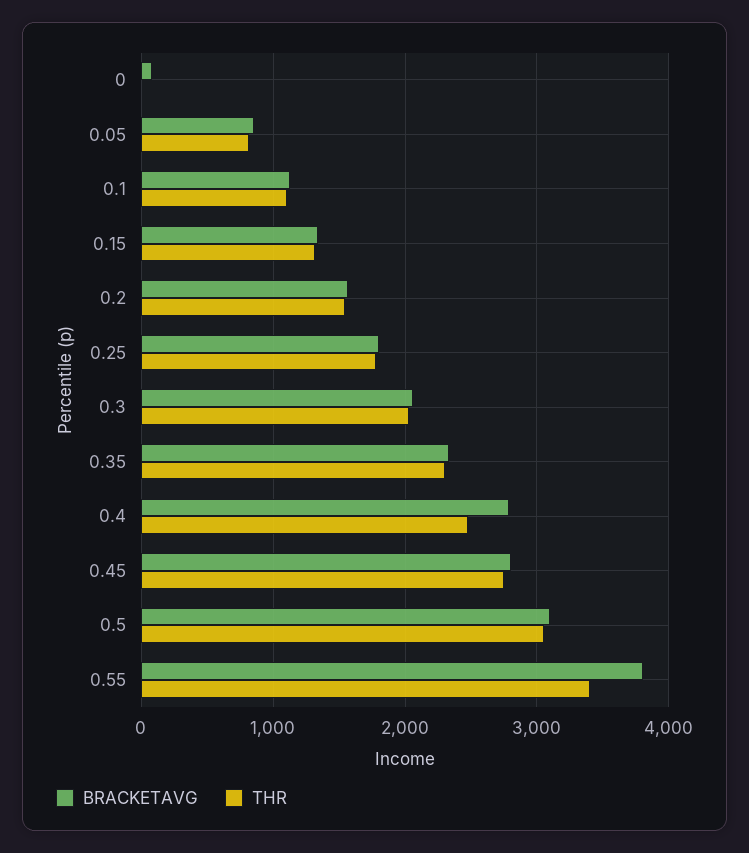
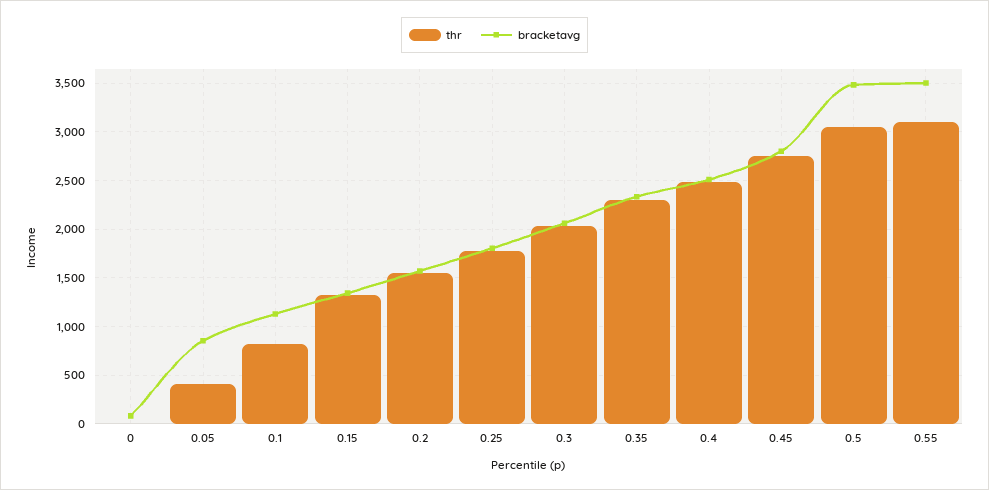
  {
    "BRACKETAVG": {
      "0": 100,
      "0.05": 900,
      "0.1": 1100,
      "0.15": 1300,
      "0.2": 1600,
      "0.25": 1800,
      "0.3": 2100,
      "0.35": 2300,
-     "0.4": 2800,
+     "0.4": 2500,
      "0.45": 2800,
-     "0.5": 3100,
+     "0.5": 3500,
-     "0.55": 3800
+     "0.55": 3500
    },
    "THR": {
      "0": 0,
-     "0.05": 800,
+     "0.05": 400,
-     "0.1": 1100,
+     "0.1": 800,
      "0.15": 1300,
      "0.2": 1500,
      "0.25": 1800,
      "0.3": 2000,
      "0.35": 2300,
      "0.4": 2500,
      "0.45": 2800,
      "0.5": 3100,
-     "0.55": 3400
+     "0.55": 3100
    }
  }

